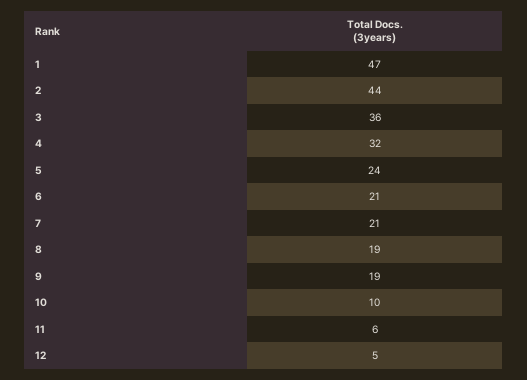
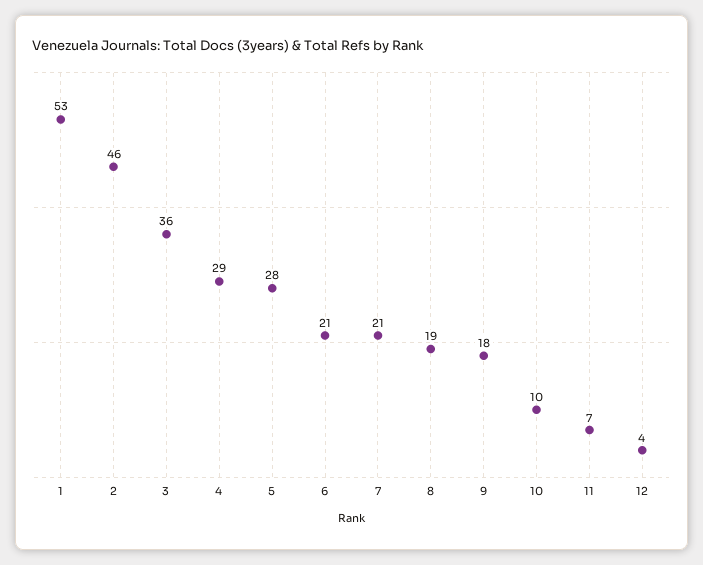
  {
-   "1": 47,
+   "1": 53,
-   "2": 44,
+   "2": 46,
    "3": 36,
-   "4": 32,
+   "4": 29,
-   "5": 24,
+   "5": 28,
    "6": 21,
    "7": 21,
    "8": 19,
-   "9": 19,
+   "9": 18,
    "10": 10,
-   "11": 6,
+   "11": 7,
-   "12": 5
+   "12": 4
  }

